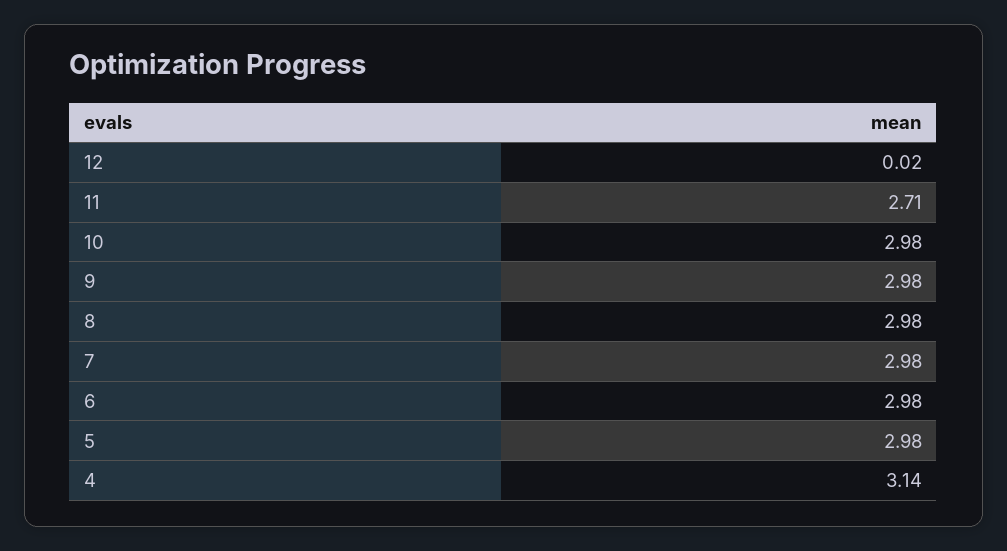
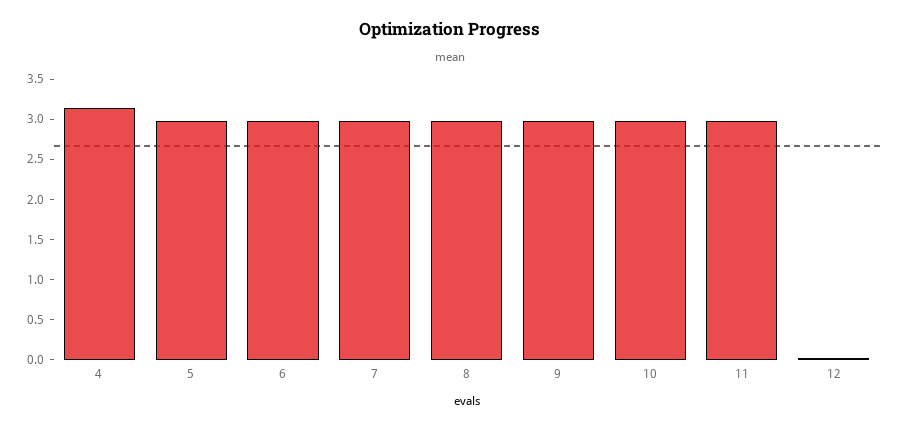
  {
    "12": 0.02,
-   "11": 2.71,
+   "11": 3,
    "10": 2.98,
    "9": 2.98,
    "8": 2.98,
    "7": 2.98,
    "6": 2.98,
    "5": 2.98,
    "4": 3.14
  }

